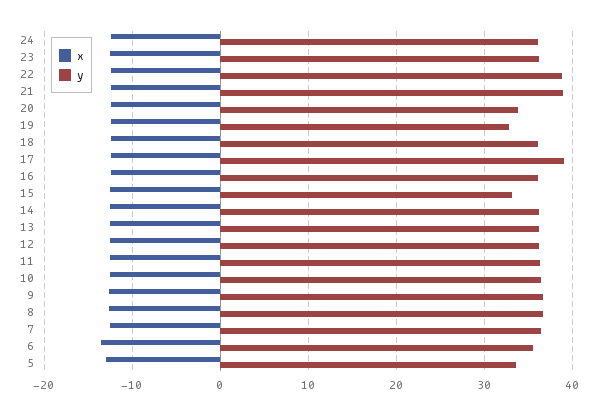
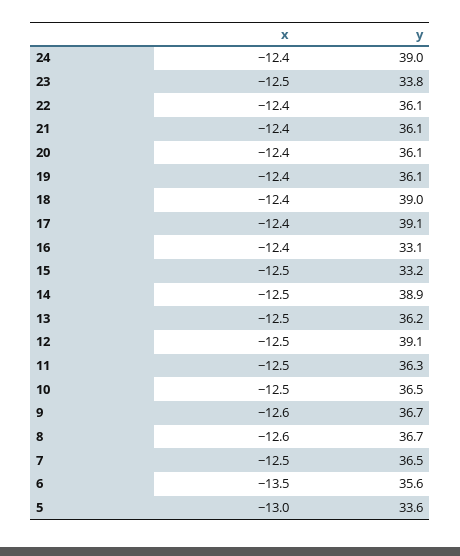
  {
    "x": {
      "24": -12.4,
      "23": -12.5,
      "22": -12.4,
      "21": -12.4,
      "20": -12.4,
      "19": -12.4,
      "18": -12.4,
      "17": -12.4,
      "16": -12.4,
      "15": -12.5,
      "14": -12.5,
      "13": -12.5,
      "12": -12.5,
      "11": -12.5,
      "10": -12.5,
      "9": -12.6,
      "8": -12.6,
      "7": -12.5,
      "6": -13.5,
      "5": -13
    },
    "y": {
-     "24": 36,
+     "24": 39,
-     "23": 36,
+     "23": 33.8,
-     "22": 39,
+     "22": 36.1,
-     "21": 39,
+     "21": 36.1,
-     "20": 34,
+     "20": 36.1,
-     "19": 33,
+     "19": 36.1,
-     "18": 36,
+     "18": 39,
      "17": 39.1,
-     "16": 36,
+     "16": 33.1,
      "15": 33.2,
-     "14": 36,
+     "14": 38.9,
      "13": 36.2,
-     "12": 36,
+     "12": 39.1,
      "11": 36.3,
      "10": 36.5,
      "9": 36.7,
      "8": 36.7,
      "7": 36.5,
      "6": 35.6,
      "5": 33.6
    }
  }

